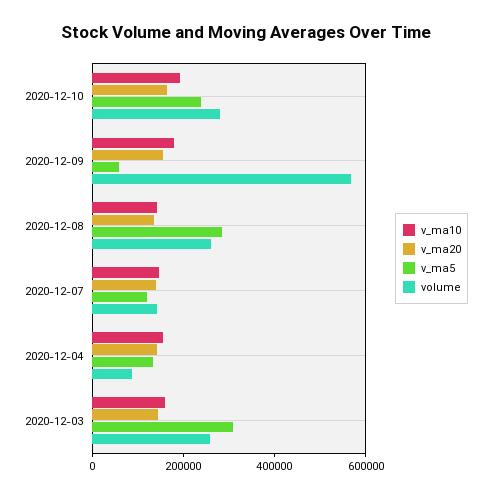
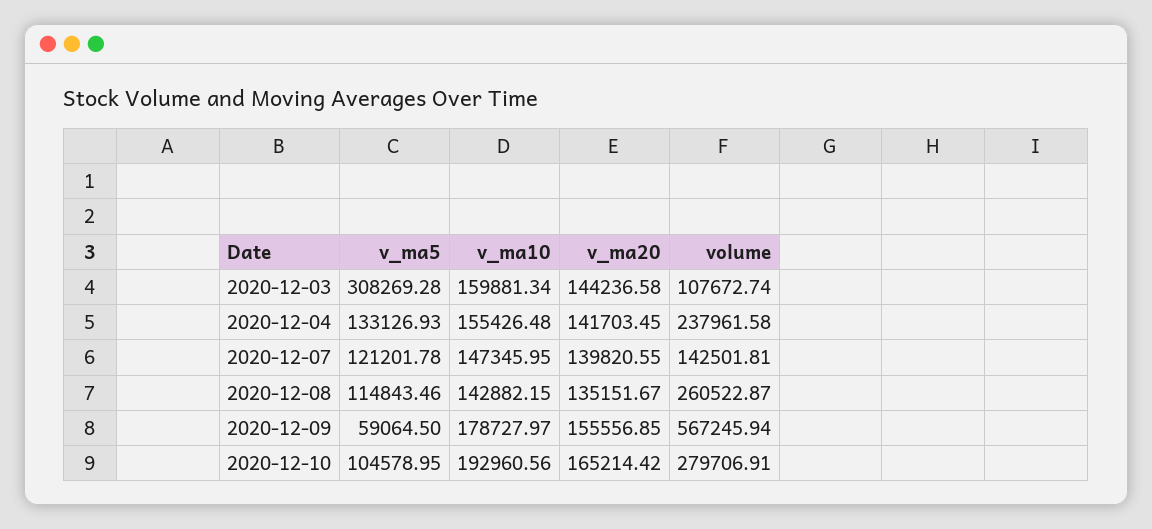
  {
    "v_ma10": {
      "2020-12-10": 192960.56,
      "2020-12-09": 178727.97,
      "2020-12-08": 142882.15,
      "2020-12-07": 147345.95,
      "2020-12-04": 155426.48,
      "2020-12-03": 159881.34
    },
    "v_ma20": {
      "2020-12-10": 165214.42,
      "2020-12-09": 155556.85,
      "2020-12-08": 135151.67,
      "2020-12-07": 139820.55,
      "2020-12-04": 141703.45,
      "2020-12-03": 144236.58
    },
    "v_ma5": {
-     "2020-12-10": 250000,
+     "2020-12-10": 104578.95,
      "2020-12-09": 59064.5,
-     "2020-12-08": 300000,
+     "2020-12-08": 114843.46,
      "2020-12-07": 121201.78,
      "2020-12-04": 133126.93,
      "2020-12-03": 308269.28
    },
    "volume": {
      "2020-12-10": 279706.91,
      "2020-12-09": 567245.94,
      "2020-12-08": 260522.87,
      "2020-12-07": 142501.81,
-     "2020-12-04": 100000,
+     "2020-12-04": 237961.58,
-     "2020-12-03": 250000
+     "2020-12-03": 107672.74
    }
  }

